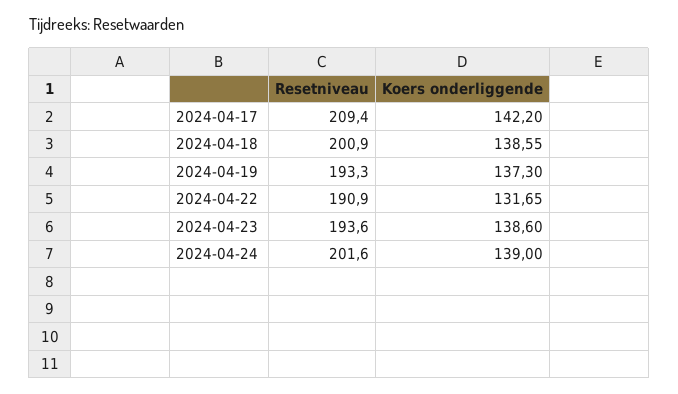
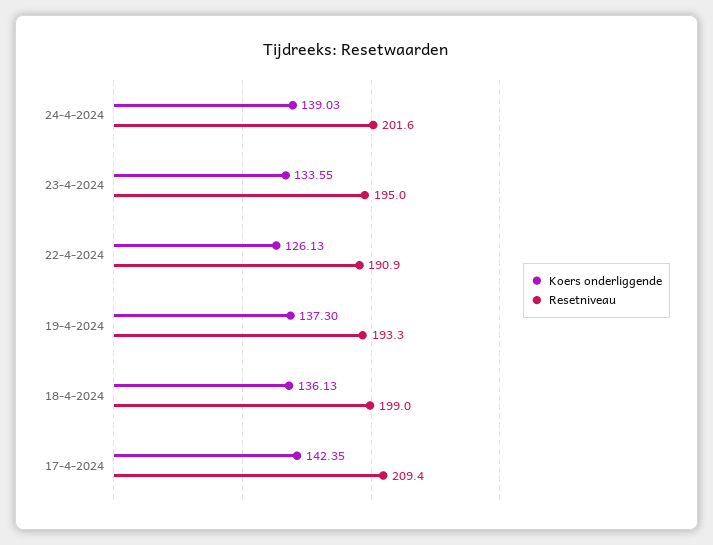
  {
    "Resetniveau": {
      "2024-04-17": 209.4,
-     "2024-04-18": 200.9,
+     "2024-04-18": 199,
      "2024-04-19": 193.3,
      "2024-04-22": 190.9,
-     "2024-04-23": 193.6,
+     "2024-04-23": 195,
      "2024-04-24": 201.6
    },
    "Koers onderliggende": {
-     "2024-04-17": 142.2,
+     "2024-04-17": 142.35,
-     "2024-04-18": 138.55,
+     "2024-04-18": 136.13,
      "2024-04-19": 137.3,
-     "2024-04-22": 131.65,
+     "2024-04-22": 126.13,
-     "2024-04-23": 138.6,
+     "2024-04-23": 133.55,
-     "2024-04-24": 139
+     "2024-04-24": 139.03
    }
  }

